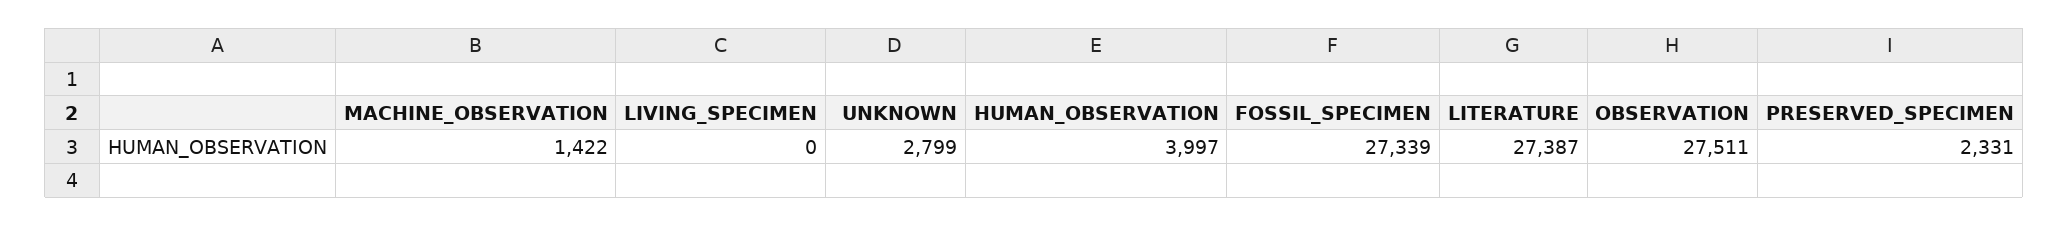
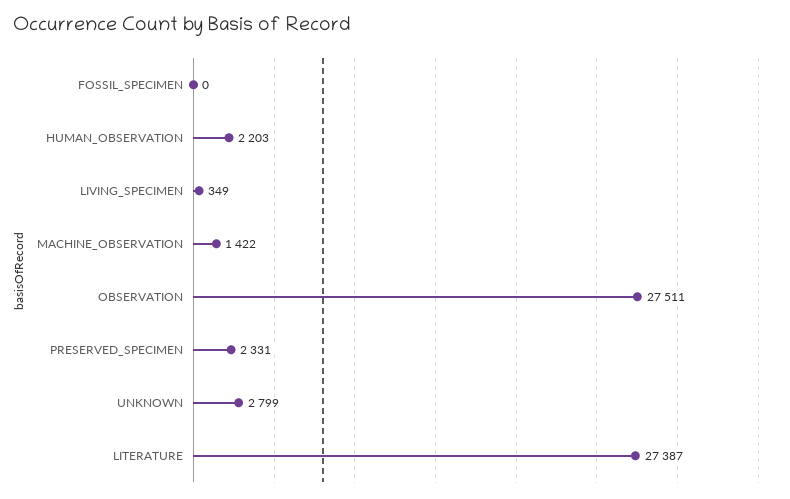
  {
    "MACHINE_OBSERVATION": 1422,
-   "LIVING_SPECIMEN": 0,
+   "LIVING_SPECIMEN": 349,
    "UNKNOWN": 2799,
-   "HUMAN_OBSERVATION": 3997,
+   "HUMAN_OBSERVATION": 2203,
-   "FOSSIL_SPECIMEN": 27339,
+   "FOSSIL_SPECIMEN": 0,
    "LITERATURE": 27387,
    "OBSERVATION": 27511,
    "PRESERVED_SPECIMEN": 2331
  }

